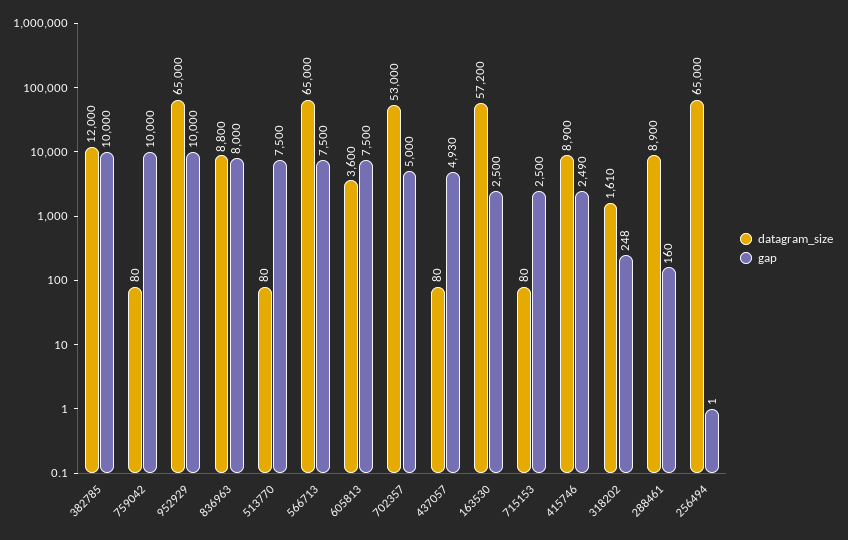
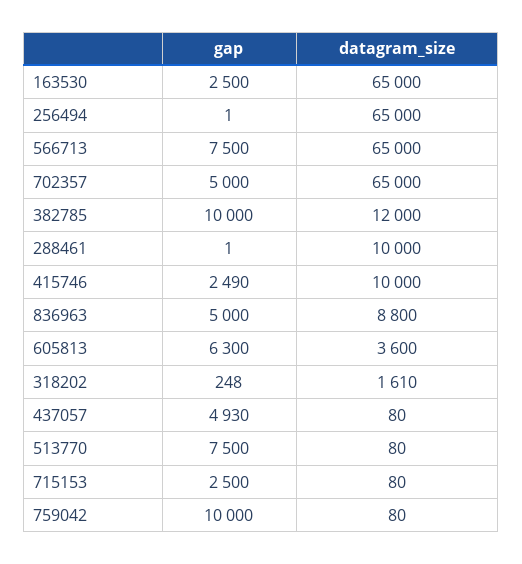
  {
    "datagram_size": {
      "382785": 12000,
      "759042": 80,
-     "952929": 65000,
      "836963": 8800,
      "513770": 80,
      "566713": 65000,
      "605813": 3600,
-     "702357": 53000,
+     "702357": 65000,
      "437057": 80,
-     "163530": 57200,
+     "163530": 65000,
      "715153": 80,
-     "415746": 8900,
+     "415746": 10000,
      "318202": 1610,
-     "288461": 8900,
+     "288461": 10000,
      "256494": 65000
    },
    "gap": {
      "382785": 10000,
      "759042": 10000,
-     "952929": 10000,
-     "836963": 8000,
+     "836963": 5000,
      "513770": 7500,
      "566713": 7500,
-     "605813": 7500,
+     "605813": 6300,
      "702357": 5000,
      "437057": 4930,
      "163530": 2500,
      "715153": 2500,
      "415746": 2490,
      "318202": 248,
-     "288461": 160,
+     "288461": 1,
      "256494": 1
    }
  }

